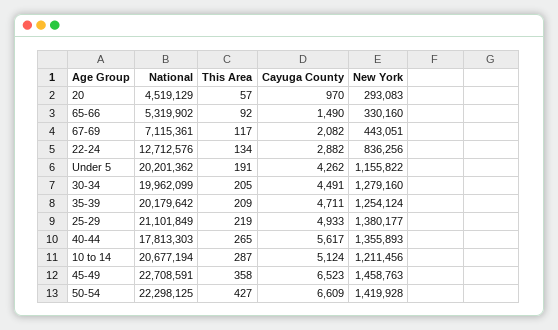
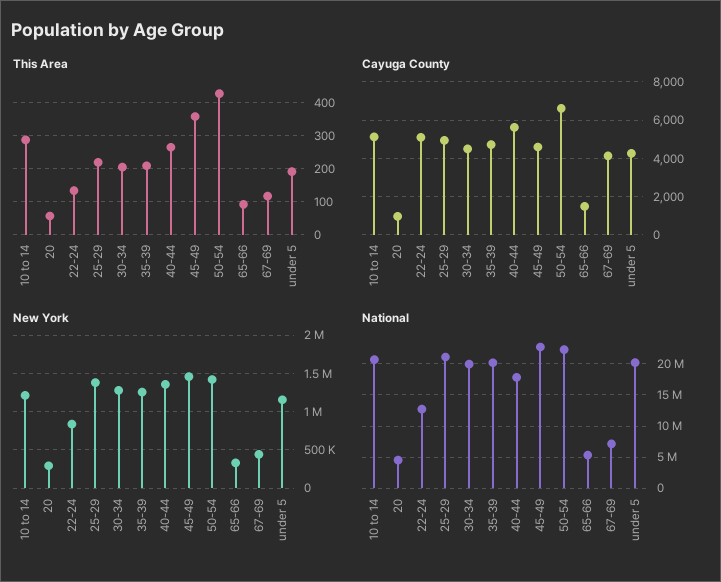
  {
    "National": {
      "20": 4519129,
      "65-66": 5319902,
      "67-69": 7115361,
      "22-24": 12712576,
      "Under 5": 20201362,
      "30-34": 19962099,
      "35-39": 20179642,
      "25-29": 21101849,
      "40-44": 17813303,
      "10 to 14": 20677194,
      "45-49": 22708591,
      "50-54": 22298125
    },
    "This Area": {
      "20": 57,
      "65-66": 92,
      "67-69": 117,
      "22-24": 134,
      "Under 5": 191,
      "30-34": 205,
      "35-39": 209,
      "25-29": 219,
      "40-44": 265,
      "10 to 14": 287,
      "45-49": 358,
      "50-54": 427
    },
    "Cayuga County": {
      "20": 970,
      "65-66": 1490,
-     "67-69": 2082,
+     "67-69": 4000,
-     "22-24": 2882,
+     "22-24": 5000,
      "Under 5": 4262,
      "30-34": 4491,
      "35-39": 4711,
      "25-29": 4933,
      "40-44": 5617,
      "10 to 14": 5124,
-     "45-49": 6523,
+     "45-49": 4500,
      "50-54": 6609
    },
    "New York": {
      "20": 293083,
      "65-66": 330160,
      "67-69": 443051,
      "22-24": 836256,
      "Under 5": 1155822,
      "30-34": 1279160,
      "35-39": 1254124,
      "25-29": 1380177,
      "40-44": 1355893,
      "10 to 14": 1211456,
      "45-49": 1458763,
      "50-54": 1419928
    }
  }

